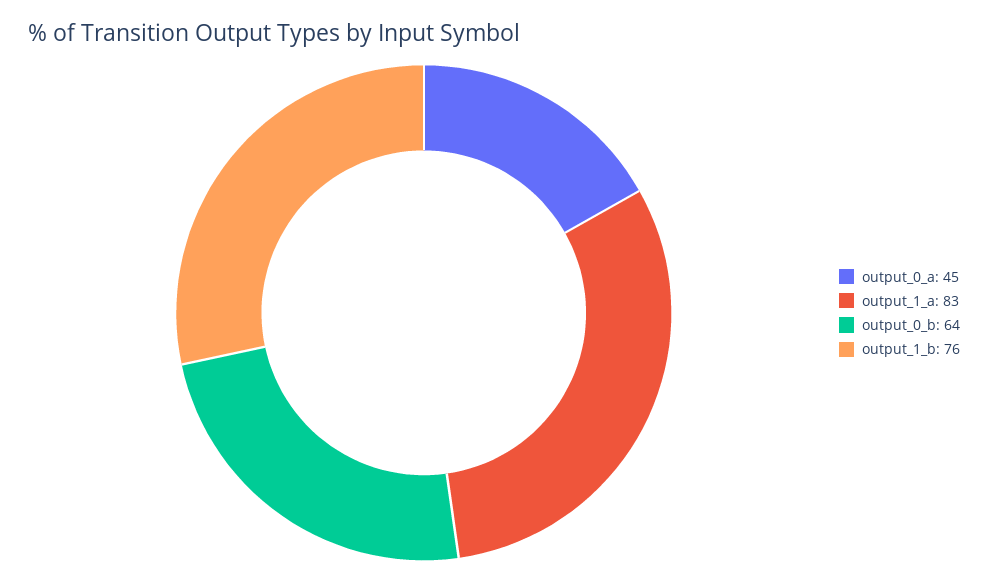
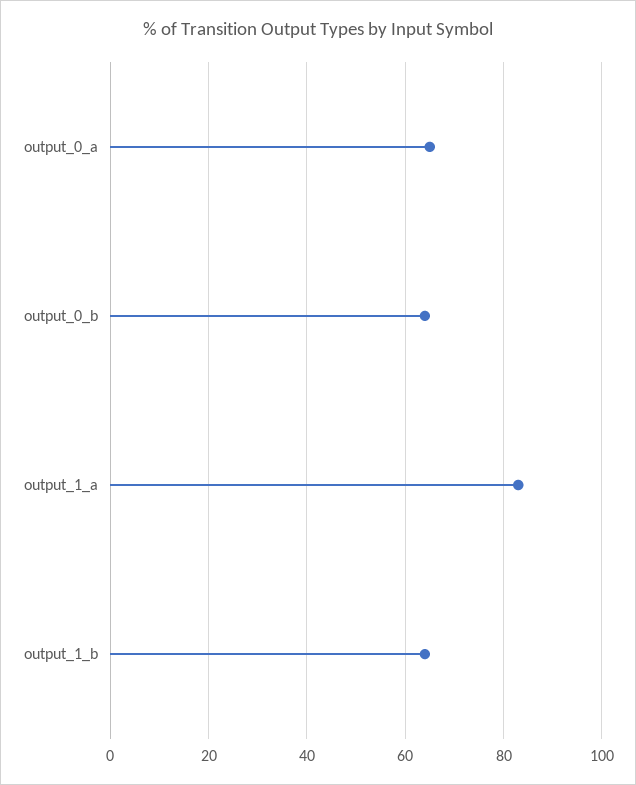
  {
-   "output_0_a": 45,
+   "output_0_a": 65,
    "output_1_a": 83,
    "output_0_b": 64,
-   "output_1_b": 76
+   "output_1_b": 65
  }

